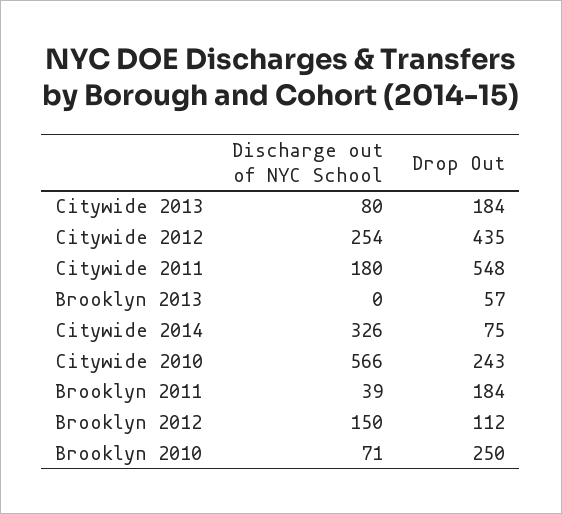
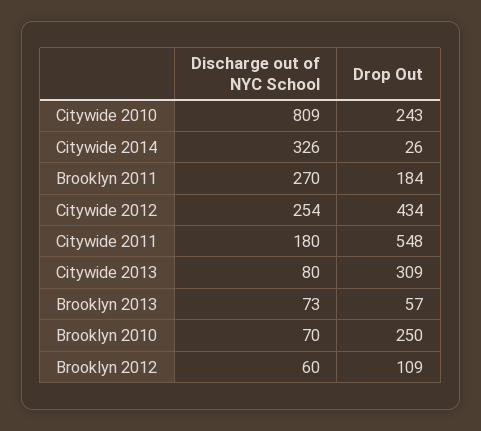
  {
    "Discharge out of NYC School": {
      "Citywide 2013": 80,
      "Citywide 2012": 254,
      "Citywide 2011": 180,
-     "Brooklyn 2013": 0,
+     "Brooklyn 2013": 73,
      "Citywide 2014": 326,
-     "Citywide 2010": 566,
+     "Citywide 2010": 809,
-     "Brooklyn 2011": 39,
+     "Brooklyn 2011": 270,
-     "Brooklyn 2012": 150,
+     "Brooklyn 2012": 60,
-     "Brooklyn 2010": 71
+     "Brooklyn 2010": 70
    },
    "Drop Out": {
-     "Citywide 2013": 184,
+     "Citywide 2013": 309,
-     "Citywide 2012": 435,
+     "Citywide 2012": 434,
      "Citywide 2011": 548,
      "Brooklyn 2013": 57,
-     "Citywide 2014": 75,
+     "Citywide 2014": 26,
      "Citywide 2010": 243,
      "Brooklyn 2011": 184,
-     "Brooklyn 2012": 112,
+     "Brooklyn 2012": 109,
      "Brooklyn 2010": 250
    }
  }

